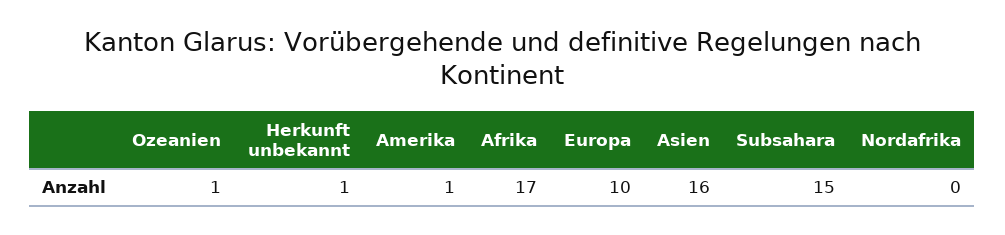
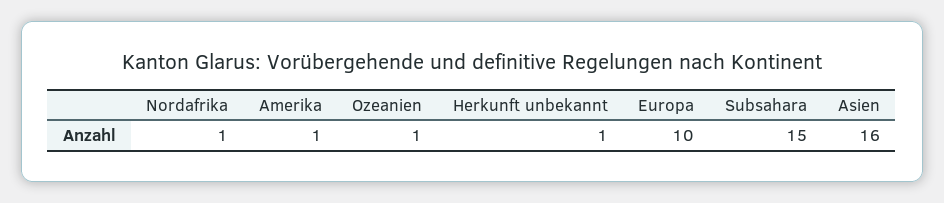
  {
    "Ozeanien": 1,
    "Herkunft unbekannt": 1,
    "Amerika": 1,
-   "Afrika": 17,
    "Europa": 10,
    "Asien": 16,
    "Subsahara": 15,
-   "Nordafrika": 0
+   "Nordafrika": 1
  }

